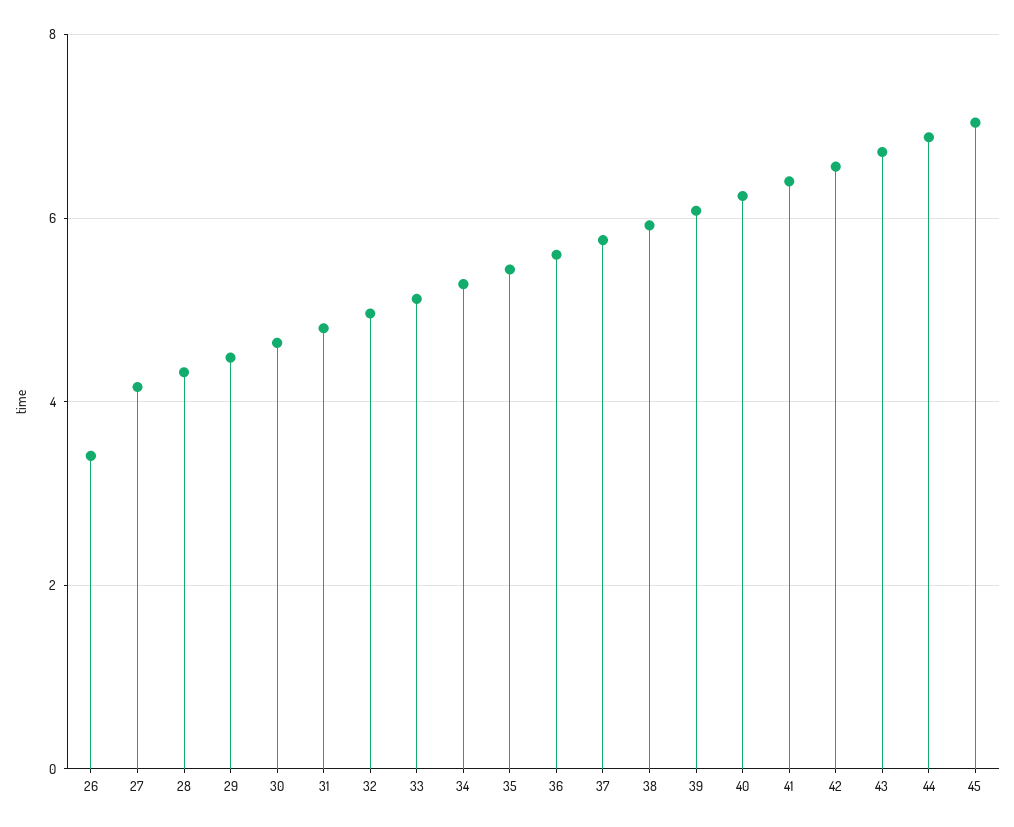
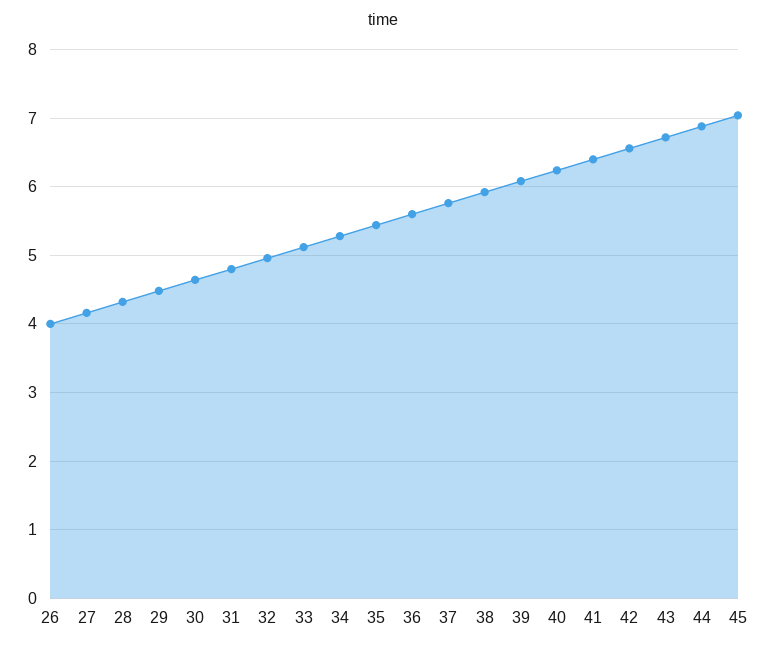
  {
-   "26": 3.4,
+   "26": 4,
    "27": 4.2,
    "28": 4.3,
    "29": 4.5,
    "30": 4.6,
    "31": 4.8,
    "32": 5,
    "33": 5.1,
    "34": 5.3,
    "35": 5.4,
    "36": 5.6,
    "37": 5.8,
    "38": 5.9,
    "39": 6.1,
    "40": 6.2,
    "41": 6.4,
    "42": 6.6,
    "43": 6.7,
    "44": 6.9,
    "45": 7
  }

